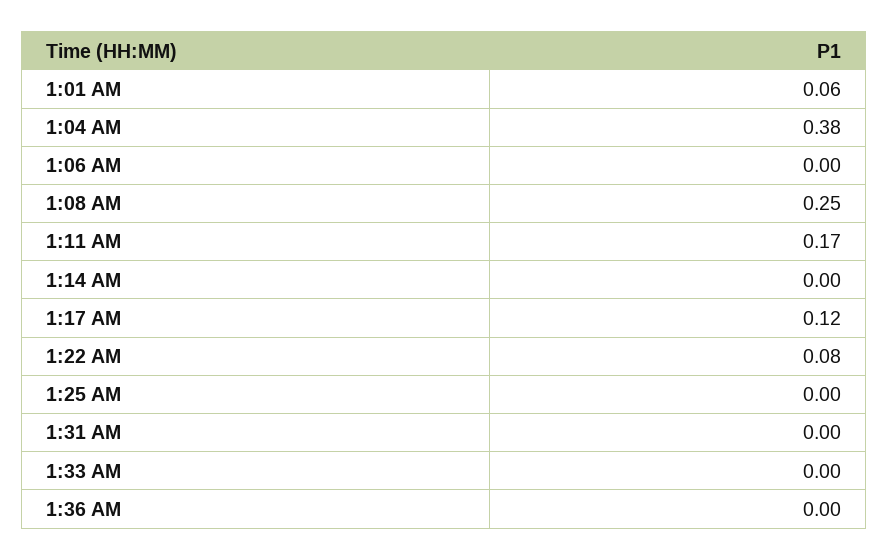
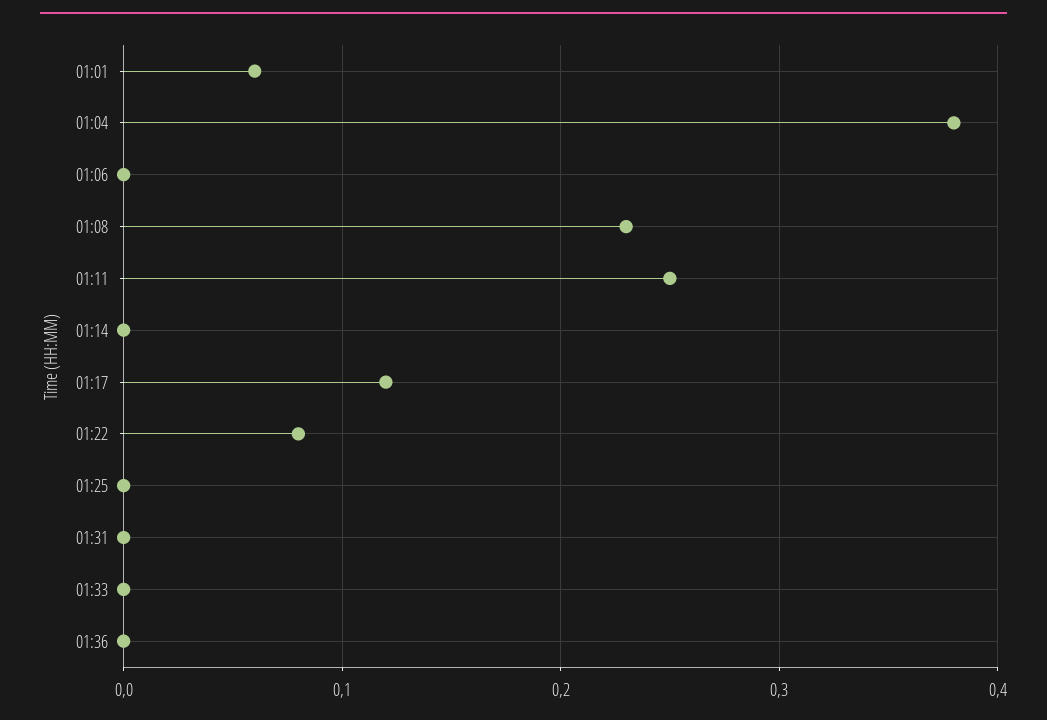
  {
    "1:01 AM": 0.06,
    "1:04 AM": 0.38,
    "1:06 AM": 0,
-   "1:08 AM": 0.25,
+   "1:08 AM": 0.23,
-   "1:11 AM": 0.17,
+   "1:11 AM": 0.25,
    "1:14 AM": 0,
    "1:17 AM": 0.12,
    "1:22 AM": 0.08,
    "1:25 AM": 0,
    "1:31 AM": 0,
    "1:33 AM": 0,
    "1:36 AM": 0
  }

